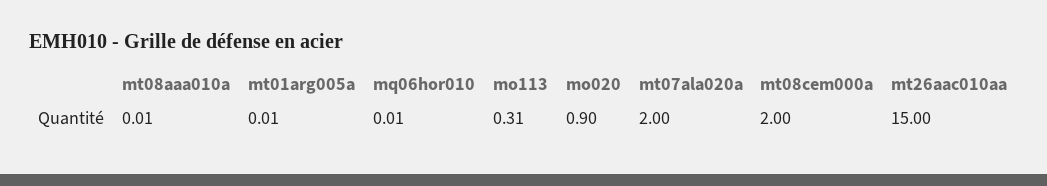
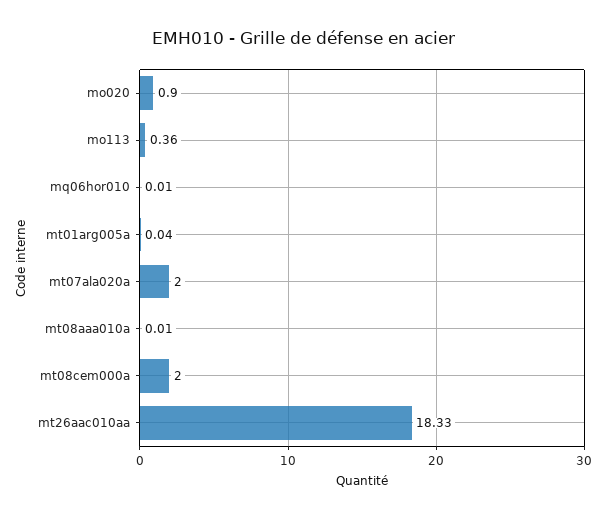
  {
    "mt08aaa010a": 0.01,
-   "mt01arg005a": 0.01,
+   "mt01arg005a": 0.04,
    "mq06hor010": 0.01,
-   "mo113": 0.31,
+   "mo113": 0.36,
    "mo020": 0.9,
    "mt07ala020a": 2,
    "mt08cem000a": 2,
-   "mt26aac010aa": 15
+   "mt26aac010aa": 18.33
  }

